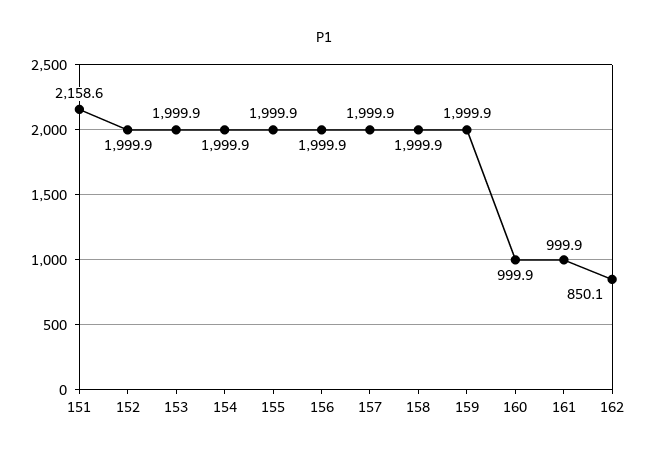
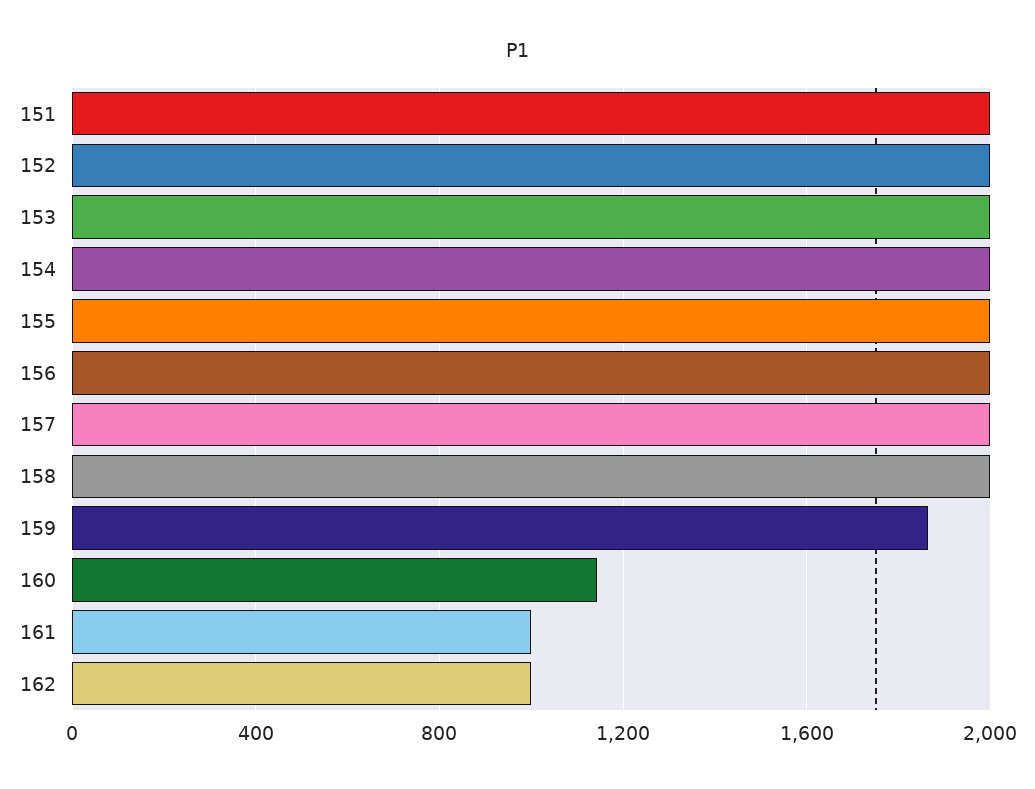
  {
-   "151": 2158.6,
+   "151": 2000,
    "152": 1999.9,
    "153": 1999.9,
    "154": 1999.9,
    "155": 1999.9,
    "156": 1999.9,
    "157": 1999.9,
    "158": 1999.9,
-   "159": 1999.9,
+   "159": 1850,
-   "160": 999.9,
+   "160": 1150,
    "161": 999.9,
-   "162": 850.1
+   "162": 1000
  }

